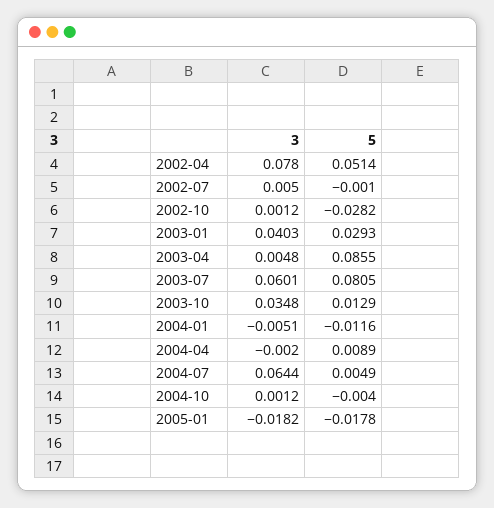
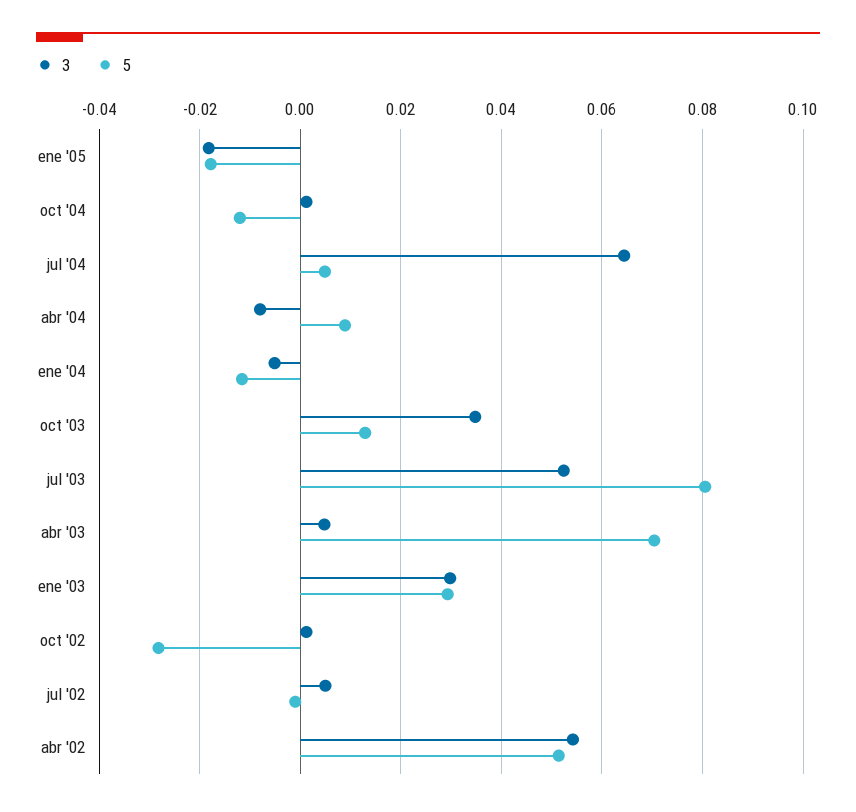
  {
    "3": {
-     "2002-04": 0.078,
+     "2002-04": 0.054,
      "2002-07": 0.005,
      "2002-10": 0.0012,
-     "2003-01": 0.0403,
+     "2003-01": 0.03,
      "2003-04": 0.0048,
-     "2003-07": 0.0601,
+     "2003-07": 0.052,
      "2003-10": 0.0348,
      "2004-01": -0.0051,
-     "2004-04": -0.002,
+     "2004-04": -0.008,
      "2004-07": 0.0644,
      "2004-10": 0.0012,
      "2005-01": -0.0182
    },
    "5": {
      "2002-04": 0.0514,
      "2002-07": -0.001,
      "2002-10": -0.0282,
      "2003-01": 0.0293,
-     "2003-04": 0.0855,
+     "2003-04": 0.07,
      "2003-07": 0.0805,
      "2003-10": 0.0129,
      "2004-01": -0.0116,
      "2004-04": 0.0089,
      "2004-07": 0.0049,
-     "2004-10": -0.004,
+     "2004-10": -0.012,
      "2005-01": -0.0178
    }
  }

